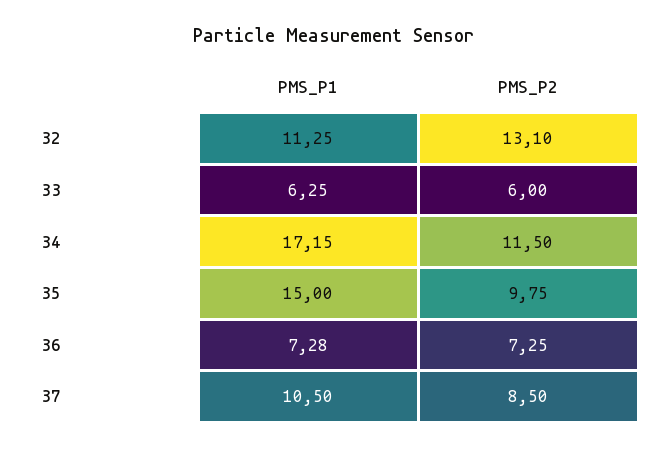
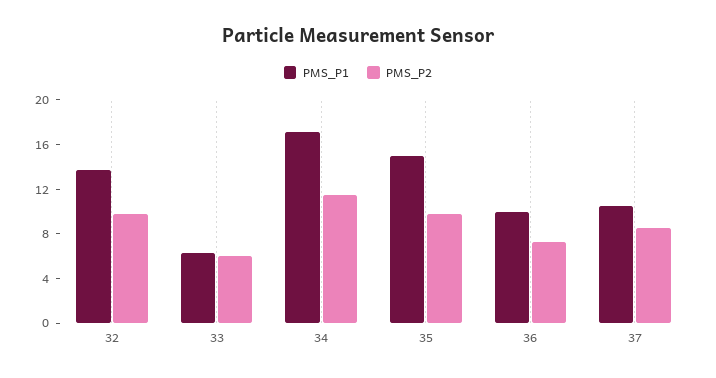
  {
    "PMS_P1": {
-     "32": 11.25,
+     "32": 14,
      "33": 6.25,
      "34": 17.15,
      "35": 15,
-     "36": 7.28,
+     "36": 10,
      "37": 10.5
    },
    "PMS_P2": {
-     "32": 13.1,
+     "32": 10,
      "33": 6,
      "34": 11.5,
      "35": 9.75,
      "36": 7.25,
      "37": 8.5
    }
  }

